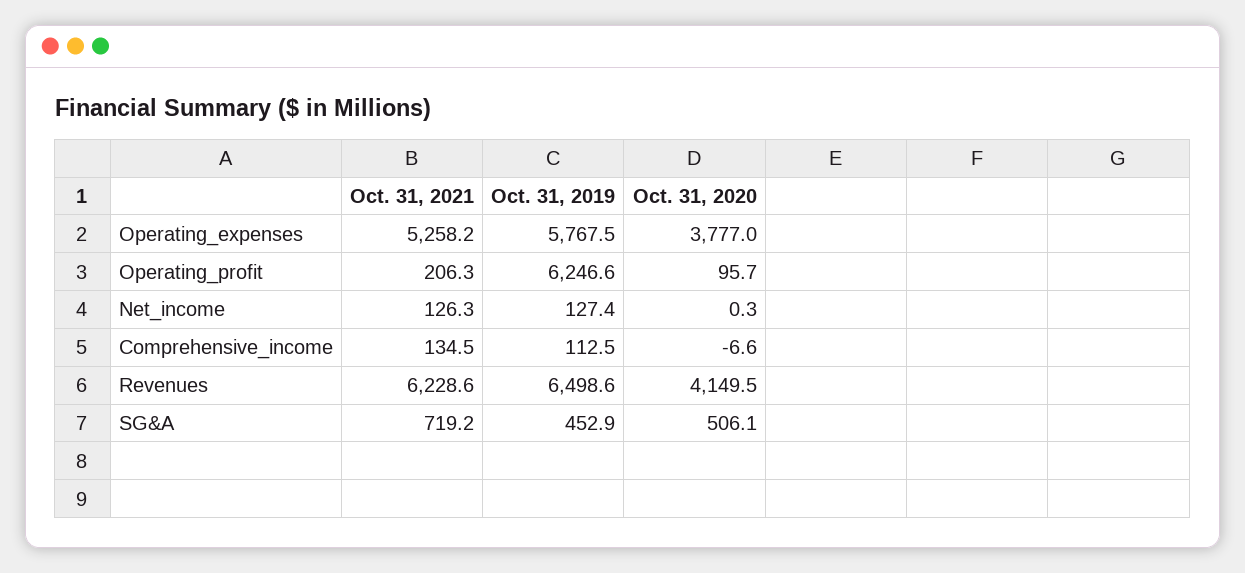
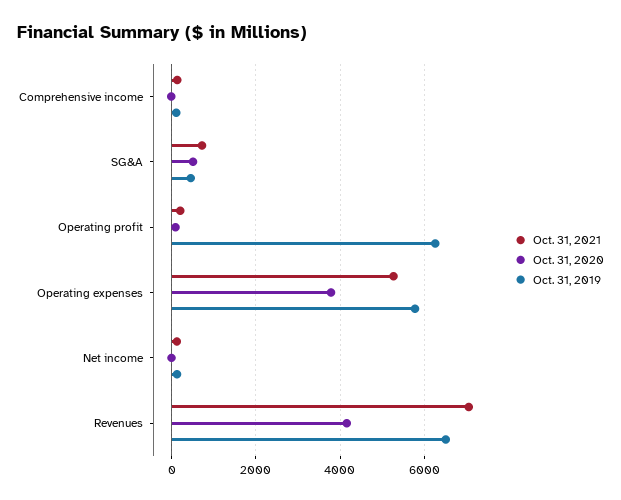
  {
    "Oct. 31, 2021": {
      "Operating_expenses": 5258.2,
      "Operating_profit": 206.3,
      "Net_income": 126.3,
      "Comprehensive_income": 134.5,
-     "Revenues": 6228.6,
+     "Revenues": 7000,
      "SG&A": 719.2
    },
    "Oct. 31, 2019": {
      "Operating_expenses": 5767.5,
      "Operating_profit": 6246.6,
      "Net_income": 127.4,
      "Comprehensive_income": 112.5,
      "Revenues": 6498.6,
      "SG&A": 452.9
    },
    "Oct. 31, 2020": {
      "Operating_expenses": 3777,
      "Operating_profit": 95.7,
      "Net_income": 0.3,
      "Comprehensive_income": -6.6,
      "Revenues": 4149.5,
      "SG&A": 506.1
    }
  }

